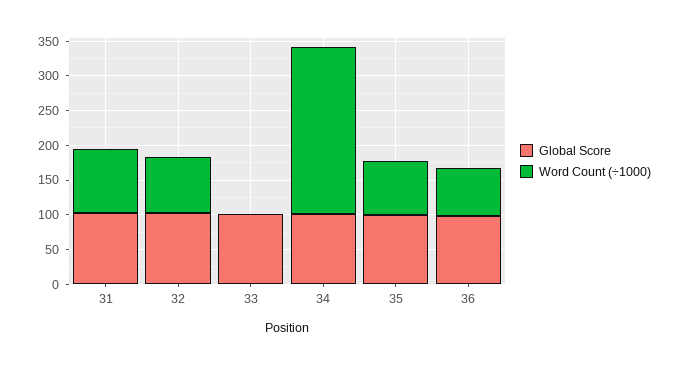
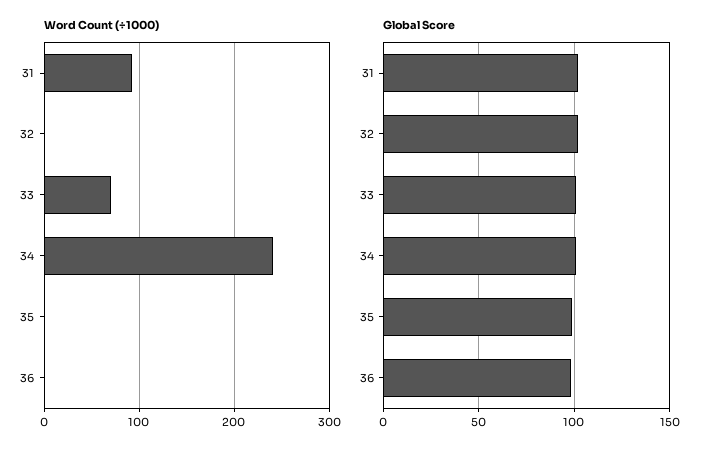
  {
    "Global Score": {
      "31": 100,
      "32": 100,
      "33": 100,
      "34": 100,
      "35": 100,
      "36": 100
    },
    "Word Count (÷1000)": {
      "31": 90,
-     "32": 75,
+     "32": 0,
-     "33": 0,
+     "33": 70,
      "34": 240,
-     "35": 75,
+     "35": 0,
-     "36": 75
+     "36": 0
    }
  }

